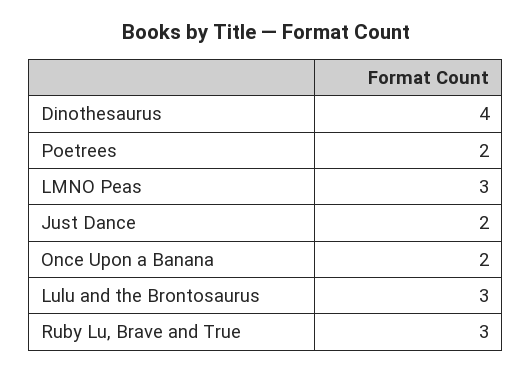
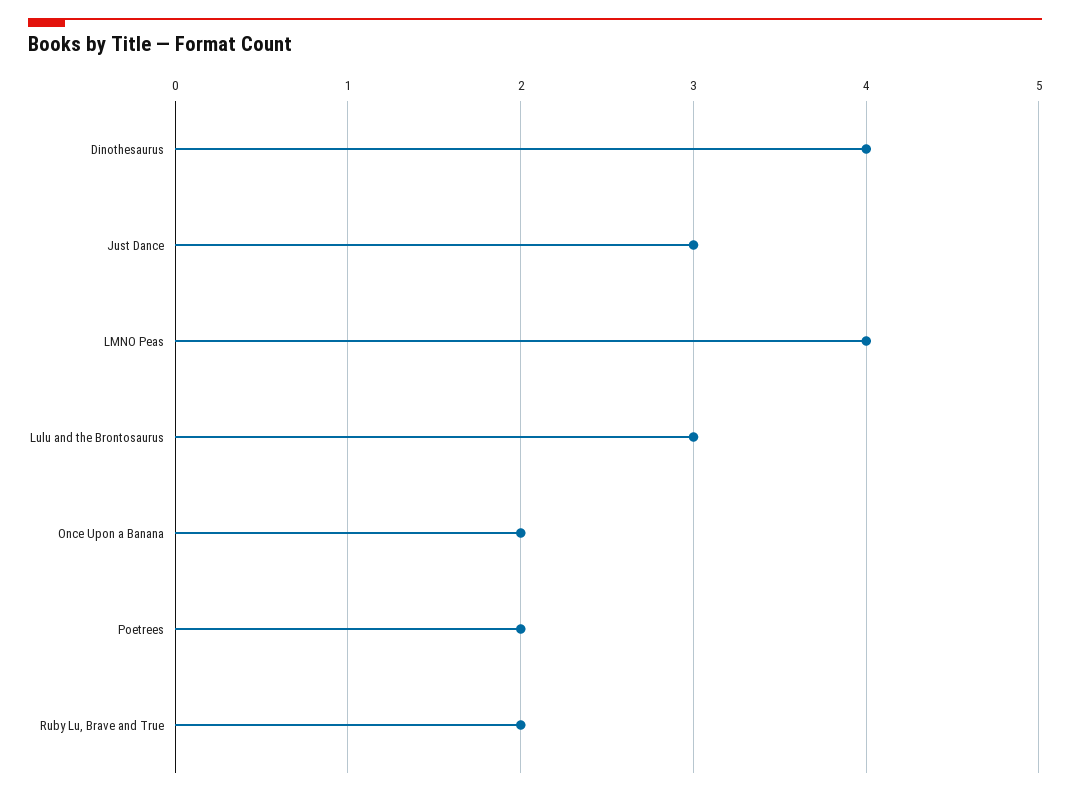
  {
    "Dinothesaurus": 4,
    "Poetrees": 2,
-   "LMNO Peas": 3,
+   "LMNO Peas": 4,
-   "Just Dance": 2,
+   "Just Dance": 3,
    "Once Upon a Banana": 2,
    "Lulu and the Brontosaurus": 3,
-   "Ruby Lu, Brave and True": 3
+   "Ruby Lu, Brave and True": 2
  }

